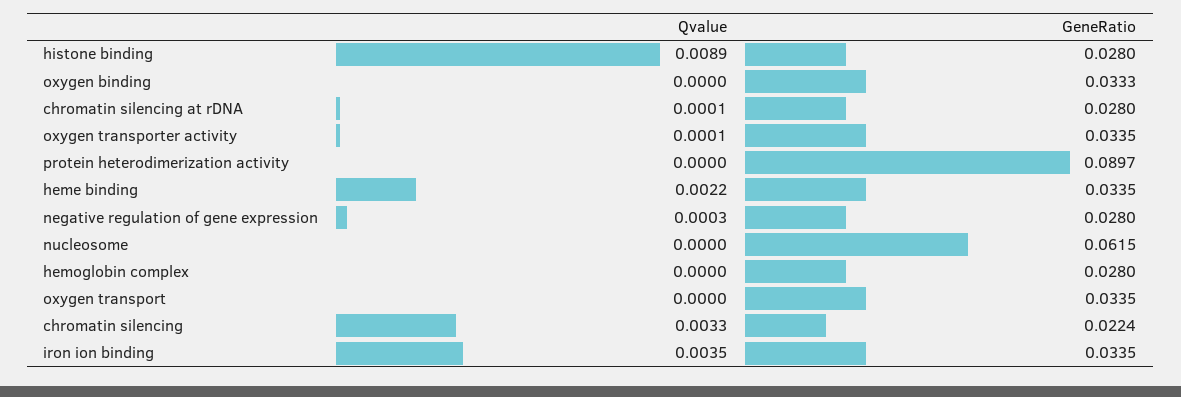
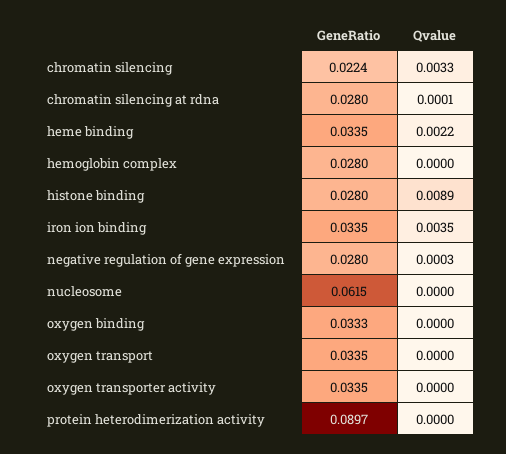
  {
    "Qvalue": {
      "histone binding": 0.0089,
      "oxygen binding": 0,
      "chromatin silencing at rDNA": 0.0001,
-     "oxygen transporter activity": 0.0001,
+     "oxygen transporter activity": 0,
      "protein heterodimerization activity": 0,
      "heme binding": 0.0022,
      "negative regulation of gene expression": 0.0003,
      "nucleosome": 0,
      "hemoglobin complex": 0,
      "oxygen transport": 0,
      "chromatin silencing": 0.0033,
      "iron ion binding": 0.0035
    },
    "GeneRatio": {
      "histone binding": 0.028,
      "oxygen binding": 0.0333,
      "chromatin silencing at rDNA": 0.028,
      "oxygen transporter activity": 0.0335,
      "protein heterodimerization activity": 0.0897,
      "heme binding": 0.0335,
      "negative regulation of gene expression": 0.028,
      "nucleosome": 0.0615,
      "hemoglobin complex": 0.028,
      "oxygen transport": 0.0335,
      "chromatin silencing": 0.0224,
      "iron ion binding": 0.0335
    }
  }

